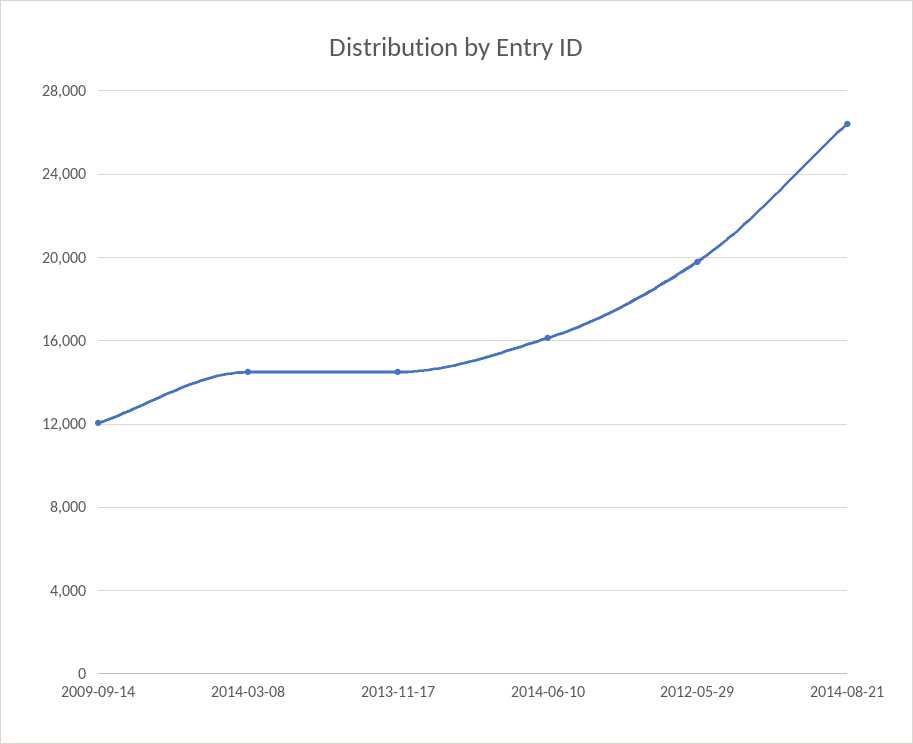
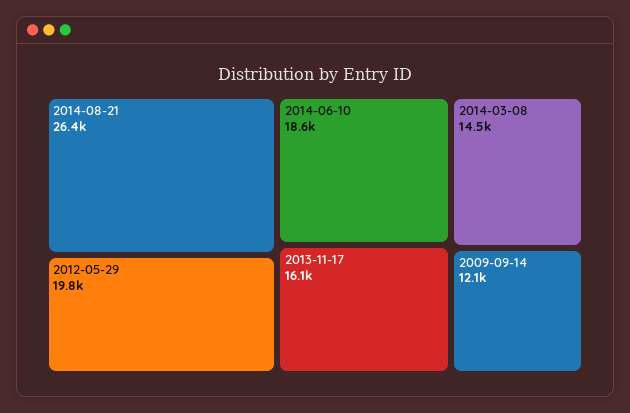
  {
    "2009-09-14": 12100,
    "2014-03-08": 14500,
-   "2013-11-17": 14500,
+   "2013-11-17": 16100,
-   "2014-06-10": 16000,
+   "2014-06-10": 18600,
    "2012-05-29": 19800,
    "2014-08-21": 26400
  }

